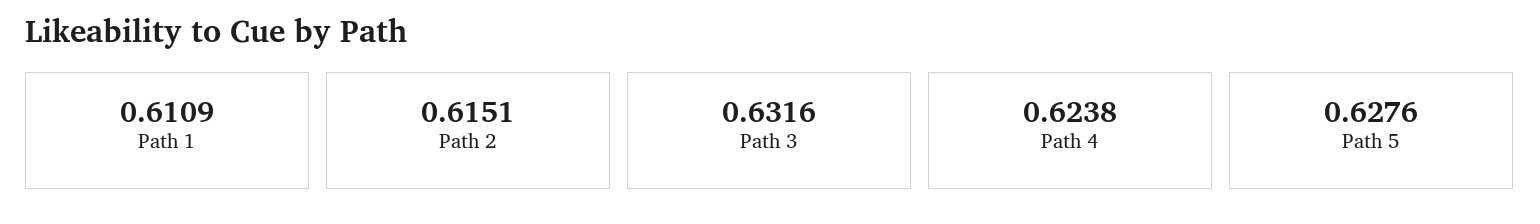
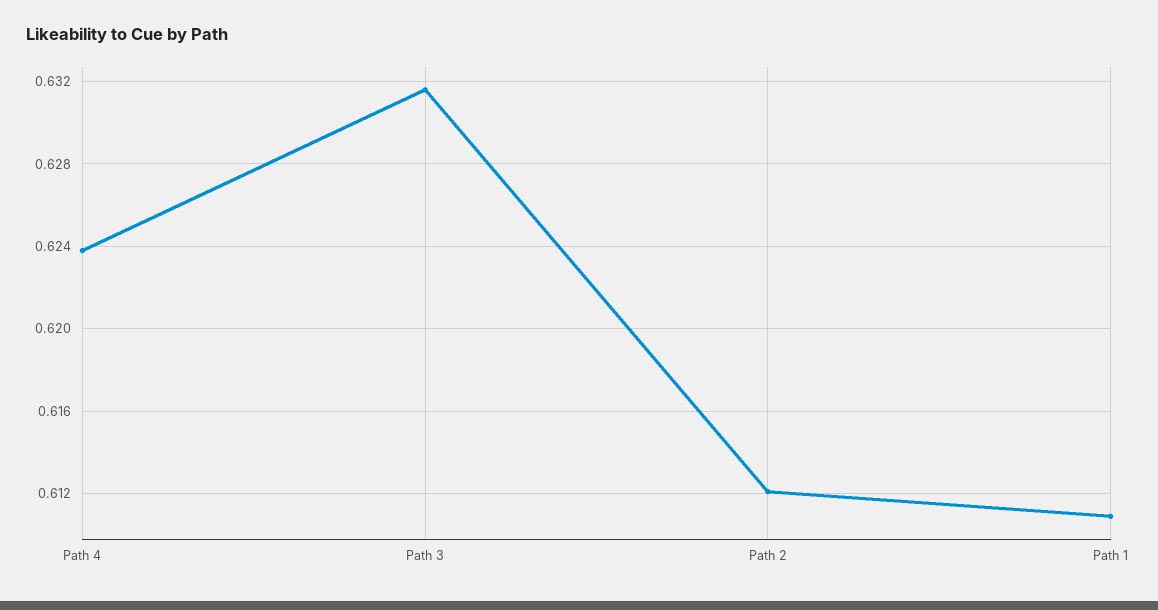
  {
    "Path 1": 0.6109,
-   "Path 2": 0.6151,
+   "Path 2": 0.612,
    "Path 3": 0.6316,
-   "Path 4": 0.6238,
+   "Path 4": 0.6238
-   "Path 5": 0.6276
  }

